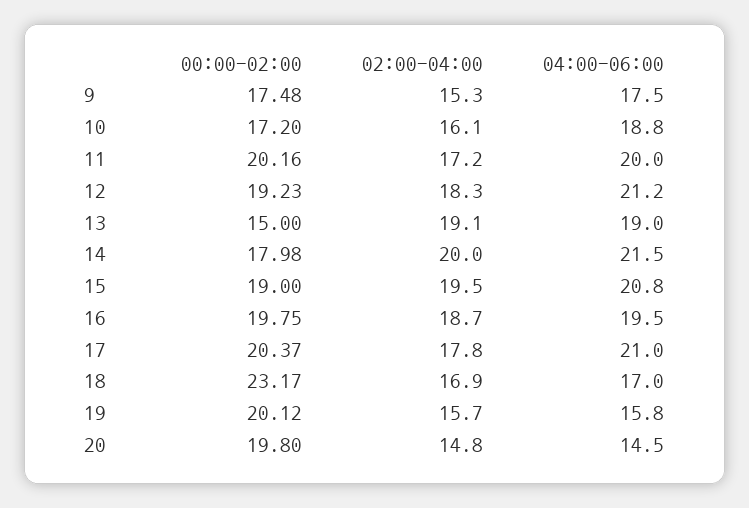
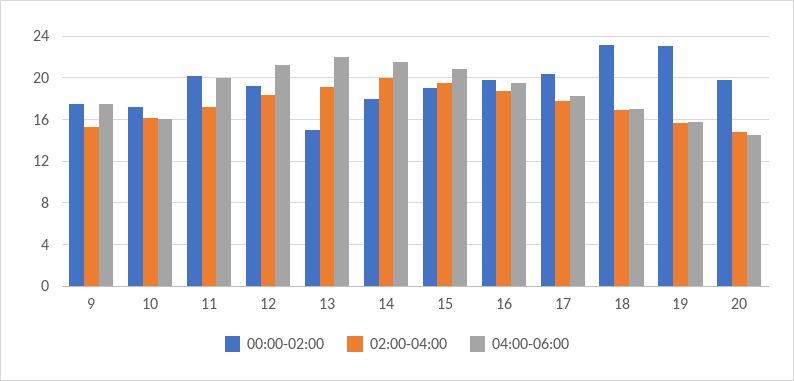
  {
    "00:00-02:00": {
      "9": 17.48,
      "10": 17.2,
      "11": 20.16,
      "12": 19.23,
      "13": 15,
      "14": 17.98,
      "15": 19,
      "16": 19.75,
      "17": 20.37,
      "18": 23.17,
-     "19": 20.12,
+     "19": 23,
      "20": 19.8
    },
    "02:00-04:00": {
      "9": 15.3,
      "10": 16.1,
      "11": 17.2,
      "12": 18.3,
      "13": 19.1,
      "14": 20,
      "15": 19.5,
      "16": 18.7,
      "17": 17.8,
      "18": 16.9,
      "19": 15.7,
      "20": 14.8
    },
    "04:00-06:00": {
      "9": 17.5,
-     "10": 18.8,
+     "10": 16,
      "11": 20,
      "12": 21.2,
-     "13": 19,
+     "13": 22,
      "14": 21.5,
      "15": 20.8,
      "16": 19.5,
-     "17": 21,
+     "17": 18,
      "18": 17,
      "19": 15.8,
      "20": 14.5
    }
  }

